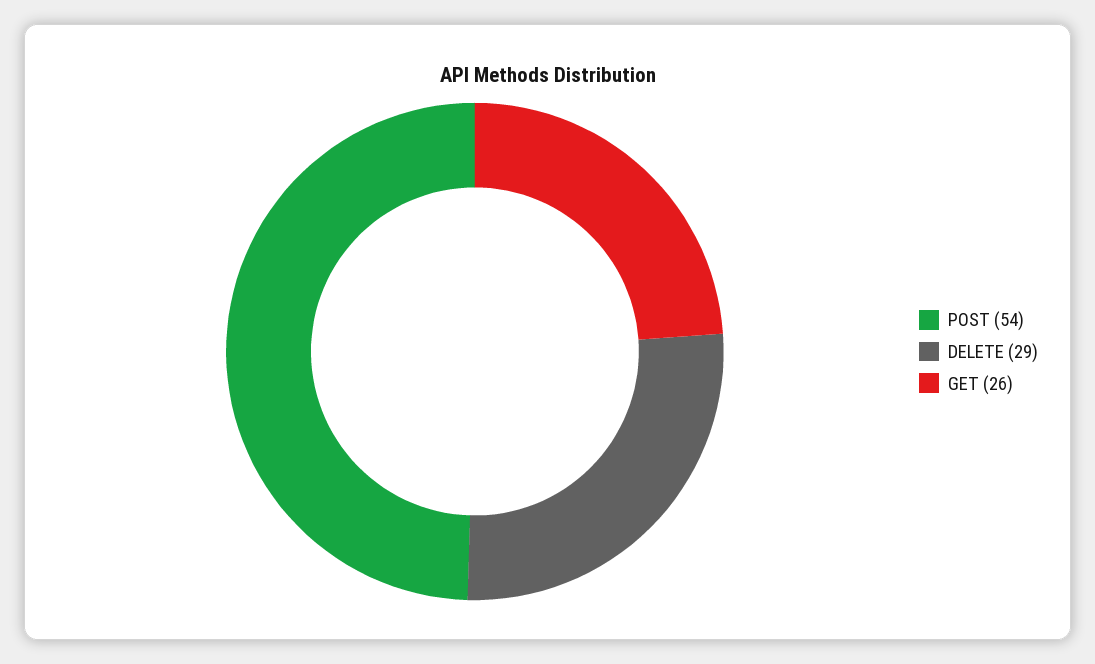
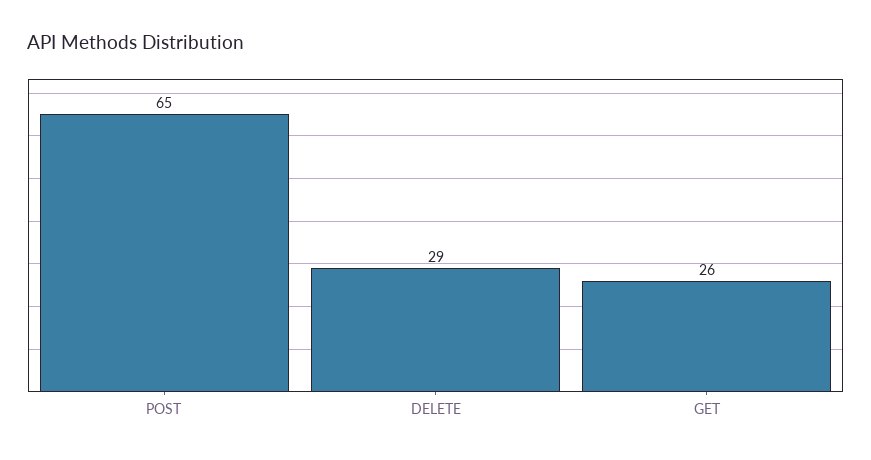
  {
-   "POST": 54,
+   "POST": 65,
    "DELETE": 29,
    "GET": 26
  }

